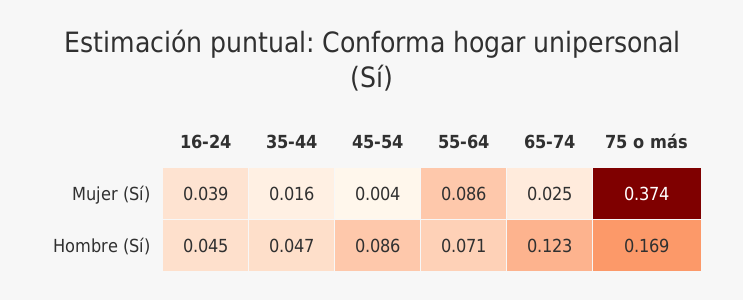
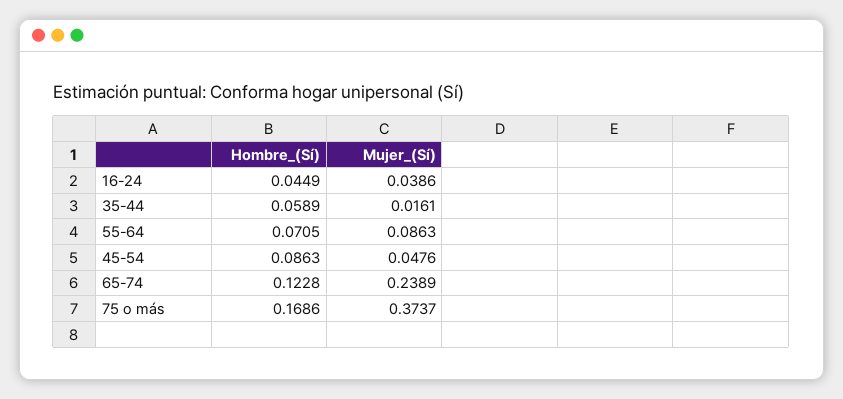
  {
    "16-24": {
      "Mujer (Sí)": 0.0386,
      "Hombre (Sí)": 0.0449
    },
    "35-44": {
      "Mujer (Sí)": 0.0161,
-     "Hombre (Sí)": 0.047
+     "Hombre (Sí)": 0.0589
    },
    "45-54": {
-     "Mujer (Sí)": 0.004,
+     "Mujer (Sí)": 0.0476,
      "Hombre (Sí)": 0.0863
    },
    "55-64": {
      "Mujer (Sí)": 0.0863,
      "Hombre (Sí)": 0.0705
    },
    "65-74": {
-     "Mujer (Sí)": 0.025,
+     "Mujer (Sí)": 0.2389,
      "Hombre (Sí)": 0.1228
    },
    "75 o más": {
      "Mujer (Sí)": 0.3737,
      "Hombre (Sí)": 0.1686
    }
  }

